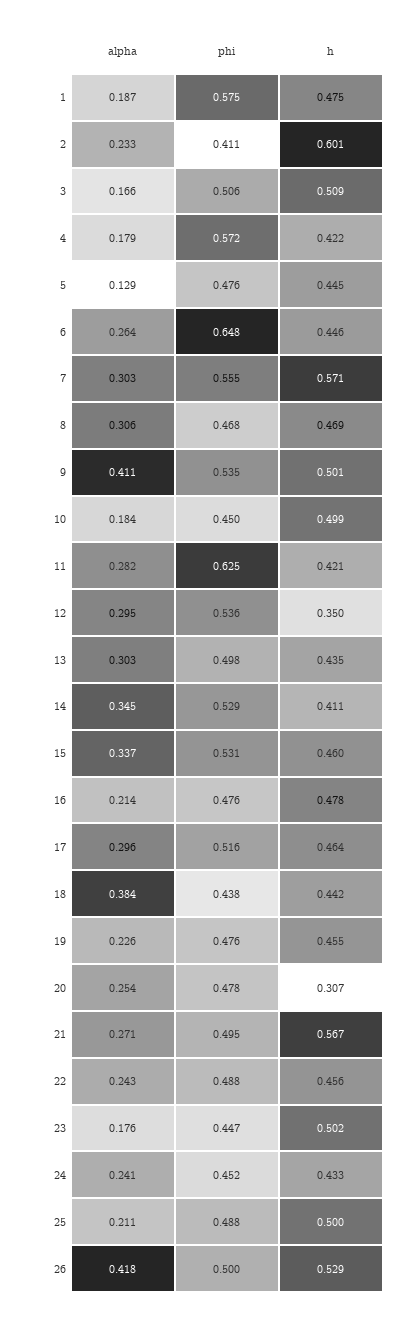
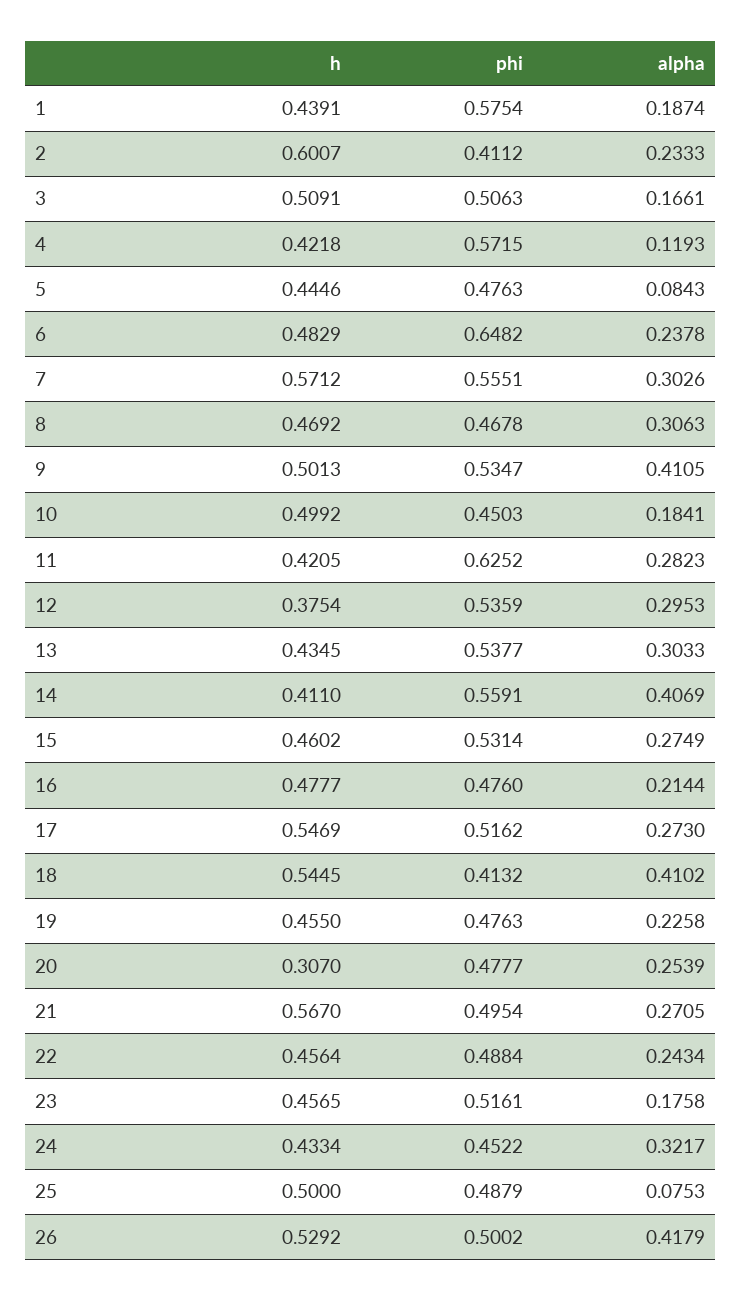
  {
    "alpha": {
      "1": 0.1874,
      "2": 0.2333,
      "3": 0.1661,
-     "4": 0.179,
+     "4": 0.1193,
-     "5": 0.129,
+     "5": 0.0843,
-     "6": 0.264,
+     "6": 0.2378,
      "7": 0.3026,
      "8": 0.3063,
      "9": 0.4105,
      "10": 0.1841,
      "11": 0.2823,
      "12": 0.2953,
      "13": 0.3033,
-     "14": 0.345,
+     "14": 0.4069,
-     "15": 0.337,
+     "15": 0.2749,
      "16": 0.2144,
-     "17": 0.296,
+     "17": 0.273,
-     "18": 0.384,
+     "18": 0.4102,
      "19": 0.2258,
      "20": 0.2539,
      "21": 0.2705,
      "22": 0.2434,
      "23": 0.1758,
-     "24": 0.241,
+     "24": 0.3217,
-     "25": 0.211,
+     "25": 0.0753,
      "26": 0.4179
    },
    "phi": {
      "1": 0.5754,
      "2": 0.4112,
      "3": 0.5063,
      "4": 0.5715,
      "5": 0.4763,
      "6": 0.6482,
      "7": 0.5551,
      "8": 0.4678,
      "9": 0.5347,
      "10": 0.4503,
      "11": 0.6252,
      "12": 0.5359,
-     "13": 0.498,
+     "13": 0.5377,
-     "14": 0.529,
+     "14": 0.5591,
      "15": 0.5314,
      "16": 0.476,
      "17": 0.5162,
-     "18": 0.438,
+     "18": 0.4132,
      "19": 0.4763,
      "20": 0.4777,
      "21": 0.4954,
      "22": 0.4884,
-     "23": 0.447,
+     "23": 0.5161,
      "24": 0.4522,
      "25": 0.4879,
      "26": 0.5002
    },
    "h": {
-     "1": 0.475,
+     "1": 0.4391,
      "2": 0.6007,
      "3": 0.5091,
      "4": 0.4218,
      "5": 0.4446,
-     "6": 0.446,
+     "6": 0.4829,
      "7": 0.5712,
      "8": 0.4692,
      "9": 0.5013,
      "10": 0.4992,
      "11": 0.4205,
-     "12": 0.35,
+     "12": 0.3754,
      "13": 0.4345,
      "14": 0.411,
      "15": 0.4602,
      "16": 0.4777,
-     "17": 0.464,
+     "17": 0.5469,
-     "18": 0.442,
+     "18": 0.5445,
      "19": 0.455,
      "20": 0.307,
      "21": 0.567,
      "22": 0.4564,
-     "23": 0.502,
+     "23": 0.4565,
      "24": 0.4334,
      "25": 0.5,
      "26": 0.5292
    }
  }

